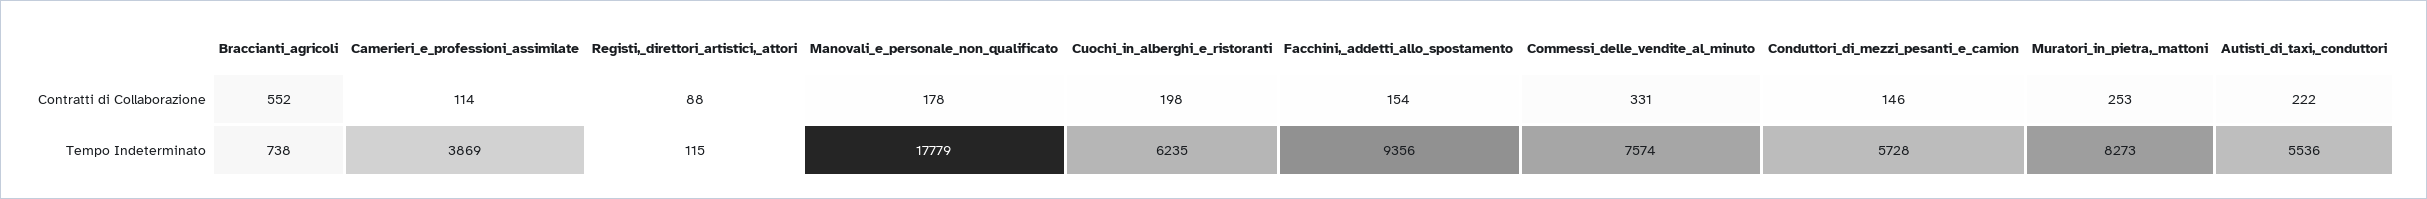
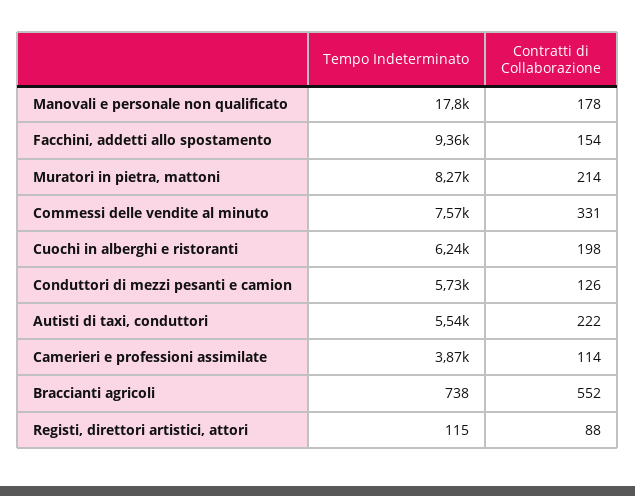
  {
    "Braccianti_agricoli": {
      "Contratti di Collaborazione": 552,
      "Tempo Indeterminato": 738
    },
    "Camerieri_e_professioni_assimilate": {
      "Contratti di Collaborazione": 114,
      "Tempo Indeterminato": 3869
    },
    "Registi,_direttori_artistici,_attori": {
      "Contratti di Collaborazione": 88,
      "Tempo Indeterminato": 115
    },
    "Manovali_e_personale_non_qualificato": {
      "Contratti di Collaborazione": 178,
      "Tempo Indeterminato": 17779
    },
    "Cuochi_in_alberghi_e_ristoranti": {
      "Contratti di Collaborazione": 198,
      "Tempo Indeterminato": 6235
    },
    "Facchini,_addetti_allo_spostamento": {
      "Contratti di Collaborazione": 154,
      "Tempo Indeterminato": 9356
    },
    "Commessi_delle_vendite_al_minuto": {
      "Contratti di Collaborazione": 331,
      "Tempo Indeterminato": 7574
    },
    "Conduttori_di_mezzi_pesanti_e_camion": {
-     "Contratti di Collaborazione": 146,
+     "Contratti di Collaborazione": 126,
      "Tempo Indeterminato": 5728
    },
    "Muratori_in_pietra,_mattoni": {
-     "Contratti di Collaborazione": 253,
+     "Contratti di Collaborazione": 214,
      "Tempo Indeterminato": 8273
    },
    "Autisti_di_taxi,_conduttori": {
      "Contratti di Collaborazione": 222,
      "Tempo Indeterminato": 5536
    }
  }

